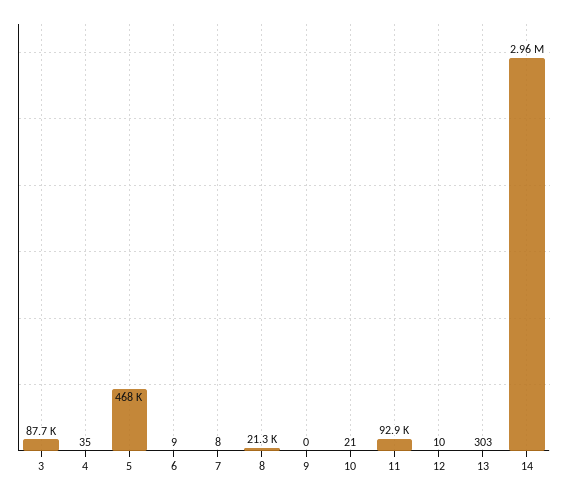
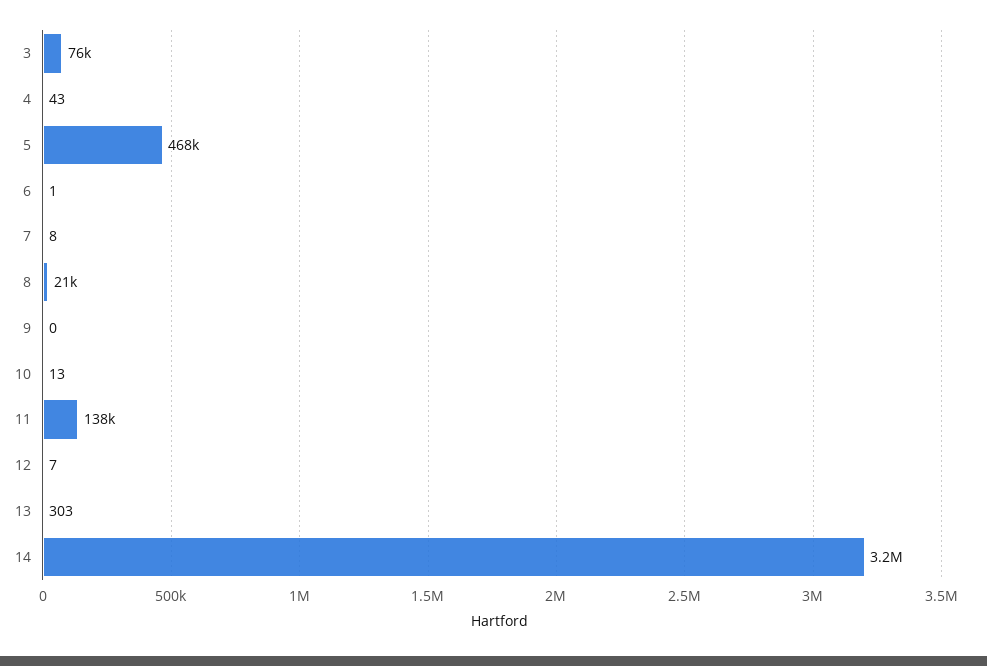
  {
-   "3": 87700,
+   "3": 76000,
-   "4": 35,
+   "4": 43,
    "5": 468000,
-   "6": 9,
+   "6": 1,
    "7": 8,
    "8": 21300,
    "9": 0,
-   "10": 21,
+   "10": 13,
-   "11": 92900,
+   "11": 138000,
-   "12": 10,
+   "12": 7,
    "13": 303,
-   "14": 2960000
+   "14": 3200000
  }

